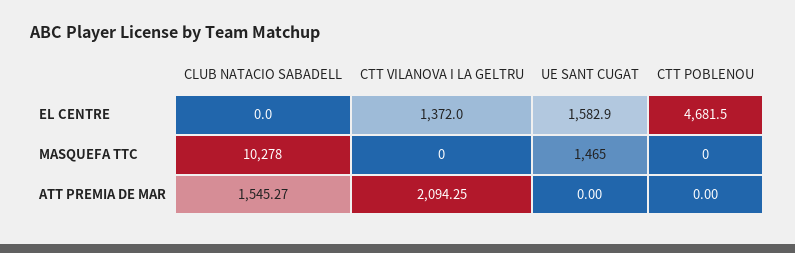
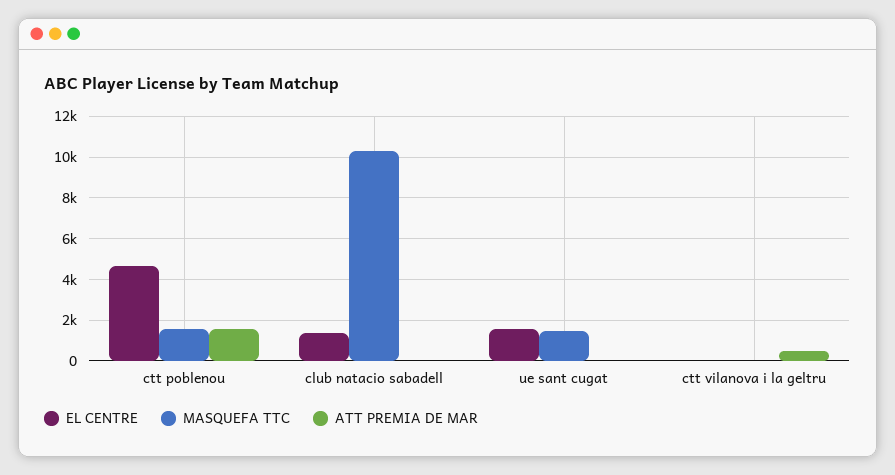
  {
    "EL CENTRE": {
-     "CLUB NATACIO SABADELL": 0,
+     "CLUB NATACIO SABADELL": 1500,
-     "CTT VILANOVA I LA GELTRU": 1372,
+     "CTT VILANOVA I LA GELTRU": 0,
      "UE SANT CUGAT": 1582.9,
      "CTT POBLENOU": 4681.5
    },
    "MASQUEFA TTC": {
      "CLUB NATACIO SABADELL": 10278,
      "CTT VILANOVA I LA GELTRU": 0,
      "UE SANT CUGAT": 1465,
-     "CTT POBLENOU": 0
+     "CTT POBLENOU": 1500
    },
    "ATT PREMIA DE MAR": {
-     "CLUB NATACIO SABADELL": 1545.27,
+     "CLUB NATACIO SABADELL": 0,
-     "CTT VILANOVA I LA GELTRU": 2094.25,
+     "CTT VILANOVA I LA GELTRU": 500,
      "UE SANT CUGAT": 0,
-     "CTT POBLENOU": 0
+     "CTT POBLENOU": 1500
    }
  }

